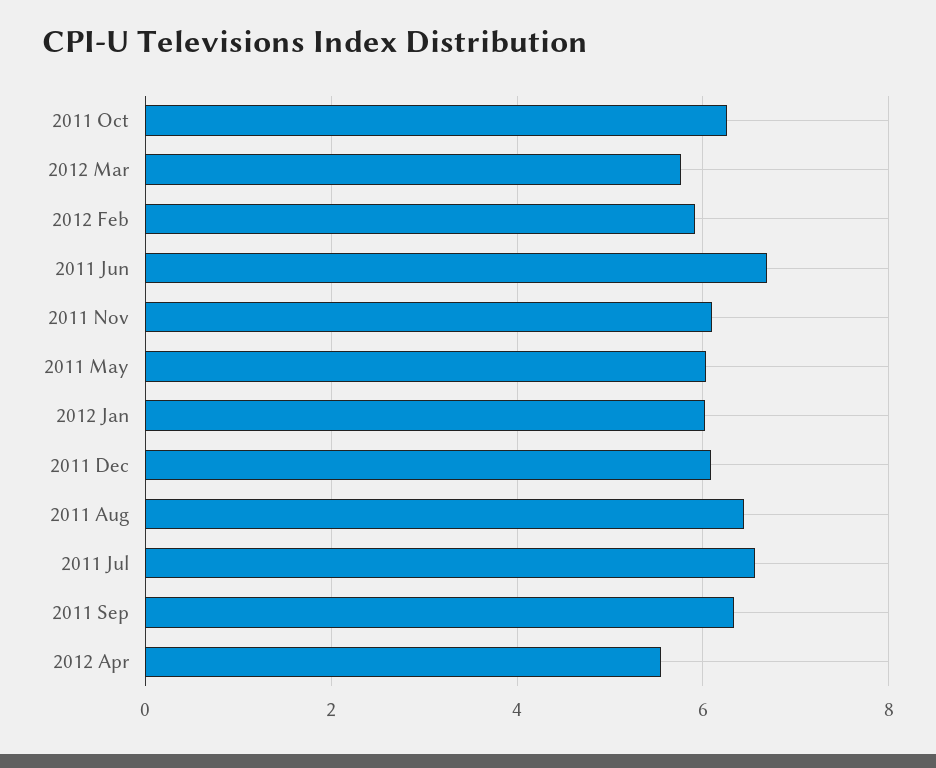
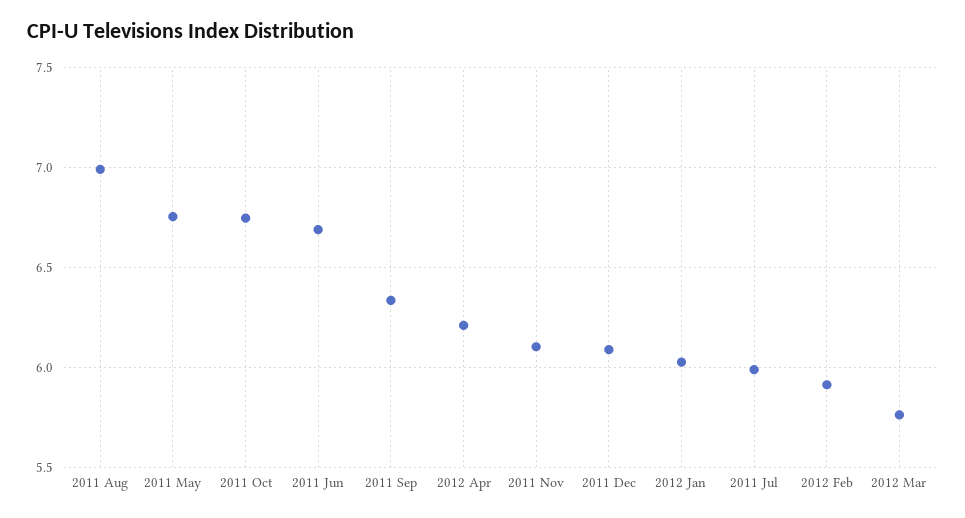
  {
-   "2011 Oct": 6.2,
+   "2011 Oct": 6.75,
    "2012 Mar": 5.75,
    "2012 Feb": 5.9,
    "2011 Jun": 6.7,
    "2011 Nov": 6.1,
-   "2011 May": 6,
+   "2011 May": 6.75,
    "2012 Jan": 6.05,
    "2011 Dec": 6.1,
-   "2011 Aug": 6.4,
+   "2011 Aug": 7,
-   "2011 Jul": 6.6,
+   "2011 Jul": 6,
    "2011 Sep": 6.35,
-   "2012 Apr": 5.6
+   "2012 Apr": 6.2
  }

